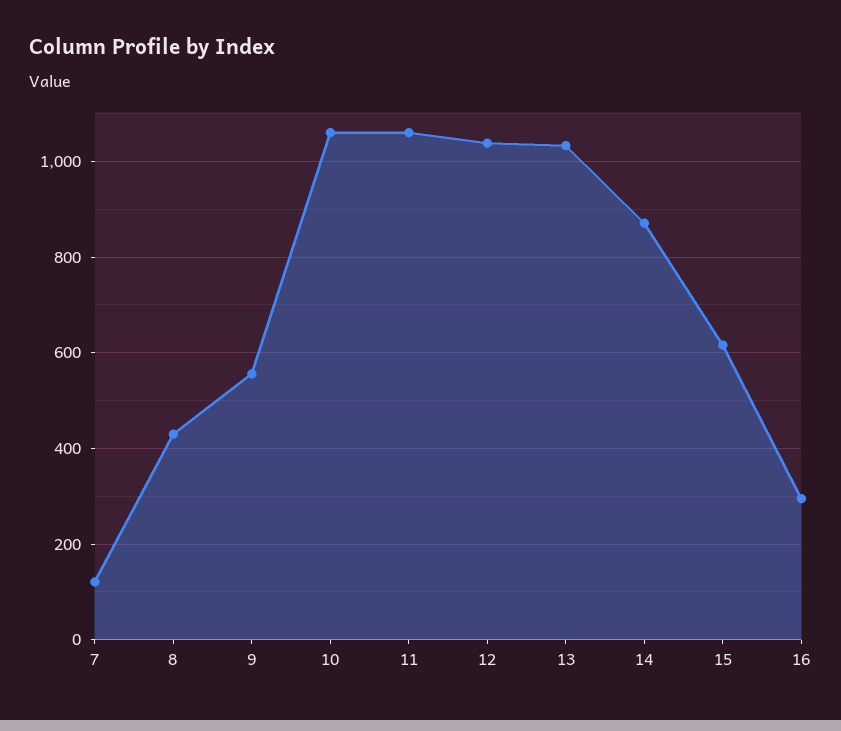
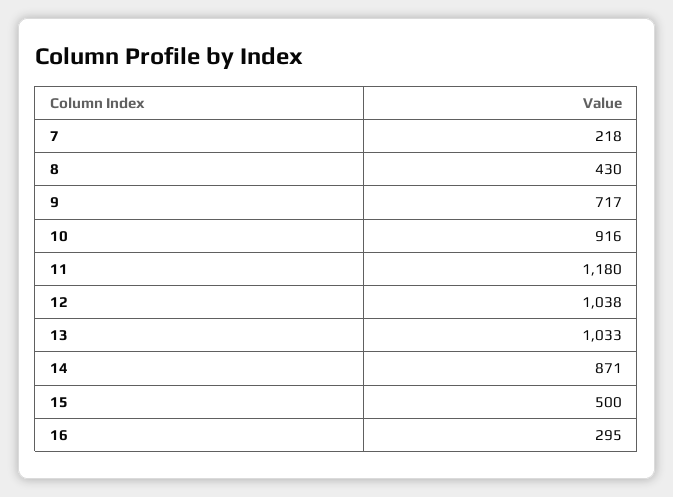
  {
-   "7": 120,
+   "7": 218,
    "8": 430,
-   "9": 560,
+   "9": 717,
-   "10": 1060,
+   "10": 916,
-   "11": 1060,
+   "11": 1180,
    "12": 1038,
    "13": 1033,
    "14": 871,
-   "15": 620,
+   "15": 500,
    "16": 295
  }

